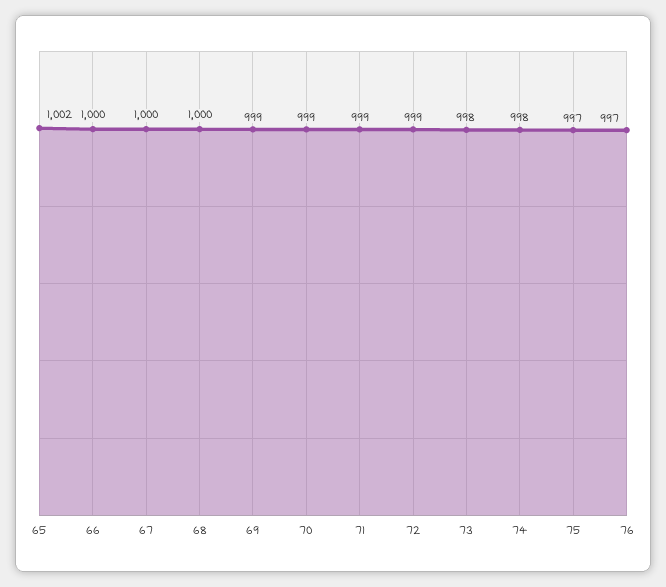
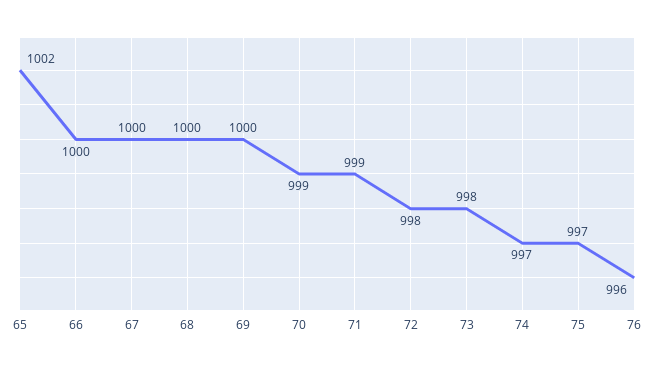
  {
    "65": 1002,
    "66": 1000,
    "67": 1000,
    "68": 1000,
-   "69": 999,
+   "69": 1000,
    "70": 999,
    "71": 999,
-   "72": 999,
+   "72": 998,
    "73": 998,
-   "74": 998,
+   "74": 997,
    "75": 997,
-   "76": 997
+   "76": 996
  }

